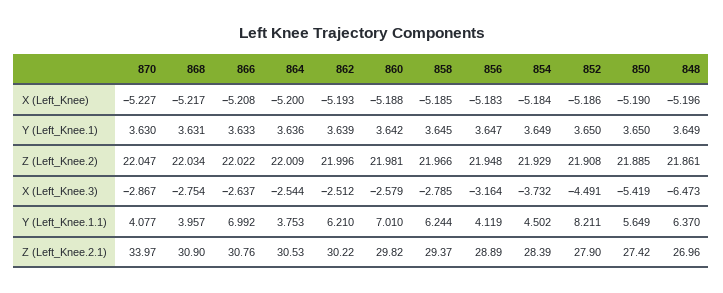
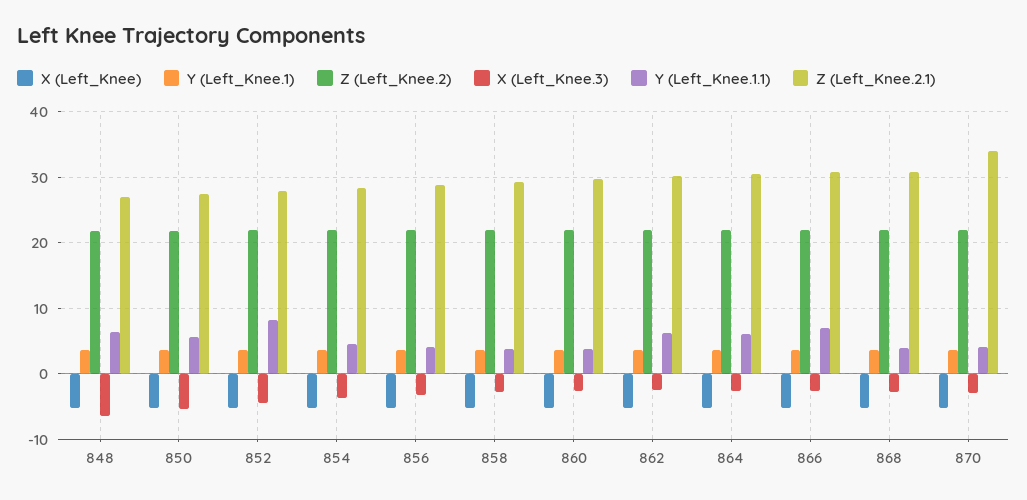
  {
    "X (Left_Knee)": {
      "870": -5.227,
      "868": -5.217,
      "866": -5.208,
      "864": -5.2,
      "862": -5.193,
      "860": -5.188,
      "858": -5.185,
      "856": -5.183,
      "854": -5.184,
      "852": -5.186,
      "850": -5.19,
      "848": -5.196
    },
    "Y (Left_Knee.1)": {
      "870": 3.63,
      "868": 3.631,
      "866": 3.633,
      "864": 3.636,
      "862": 3.639,
      "860": 3.642,
      "858": 3.645,
      "856": 3.647,
      "854": 3.649,
      "852": 3.65,
      "850": 3.65,
      "848": 3.649
    },
    "Z (Left_Knee.2)": {
      "870": 22.047,
      "868": 22.034,
      "866": 22.022,
      "864": 22.009,
      "862": 21.996,
      "860": 21.981,
      "858": 21.966,
      "856": 21.948,
      "854": 21.929,
      "852": 21.908,
      "850": 21.885,
      "848": 21.861
    },
    "X (Left_Knee.3)": {
      "870": -2.867,
      "868": -2.754,
      "866": -2.637,
      "864": -2.544,
      "862": -2.512,
      "860": -2.579,
      "858": -2.785,
      "856": -3.164,
      "854": -3.732,
      "852": -4.491,
      "850": -5.419,
      "848": -6.473
    },
    "Y (Left_Knee.1.1)": {
      "870": 4.077,
      "868": 3.957,
      "866": 6.992,
-     "864": 3.753,
+     "864": 6,
      "862": 6.21,
-     "860": 7.01,
+     "860": 4,
-     "858": 6.244,
+     "858": 4,
      "856": 4.119,
      "854": 4.502,
      "852": 8.211,
      "850": 5.649,
      "848": 6.37
    },
    "Z (Left_Knee.2.1)": {
      "870": 33.97,
      "868": 30.9,
      "866": 30.76,
      "864": 30.53,
      "862": 30.22,
      "860": 29.82,
      "858": 29.37,
      "856": 28.89,
      "854": 28.39,
      "852": 27.9,
      "850": 27.42,
      "848": 26.96
    }
  }

